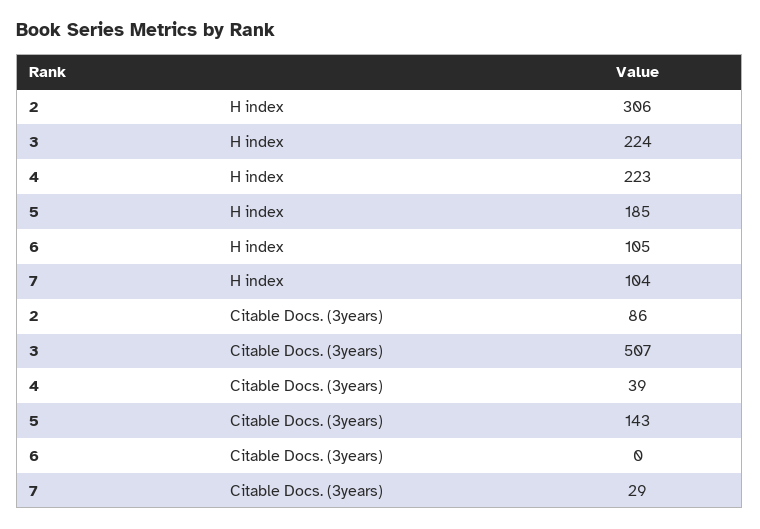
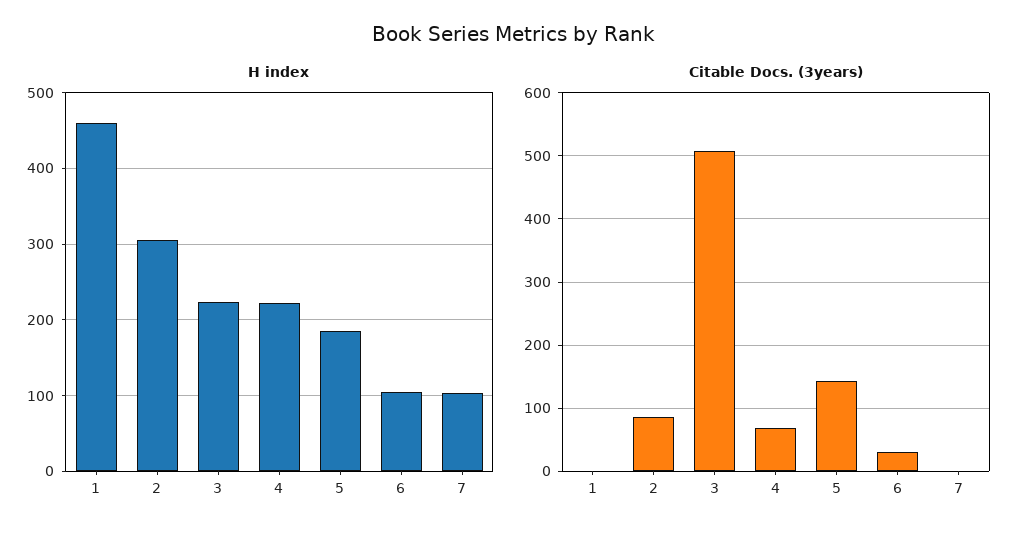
  {
    "H index": {
      "2": 306,
      "3": 224,
      "4": 223,
      "5": 185,
      "6": 105,
-     "7": 104
+     "7": 104,
+     "1": 460
    },
    "Citable Docs. (3years)": {
      "2": 86,
      "3": 507,
-     "4": 39,
+     "4": 70,
      "5": 143,
-     "6": 0,
+     "6": 30,
-     "7": 29
+     "7": 0,
+     "1": 0
    }
  }

